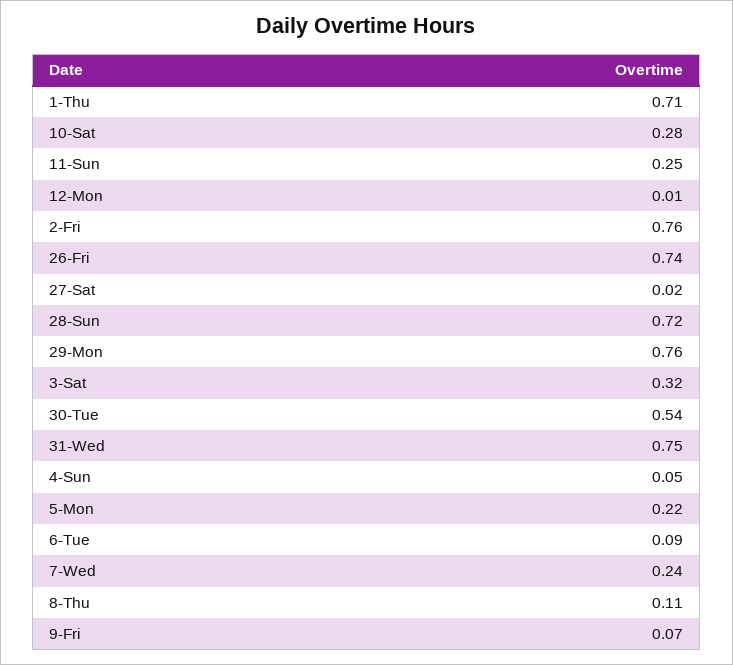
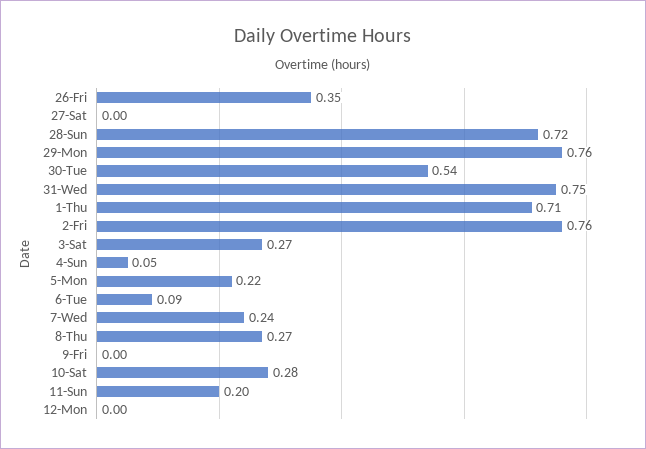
  {
    "1-Thu": 0.71,
    "10-Sat": 0.28,
-   "11-Sun": 0.25,
+   "11-Sun": 0.2,
-   "12-Mon": 0.01,
+   "12-Mon": 0,
    "2-Fri": 0.76,
-   "26-Fri": 0.74,
+   "26-Fri": 0.35,
-   "27-Sat": 0.02,
+   "27-Sat": 0,
    "28-Sun": 0.72,
    "29-Mon": 0.76,
-   "3-Sat": 0.32,
+   "3-Sat": 0.27,
    "30-Tue": 0.54,
    "31-Wed": 0.75,
    "4-Sun": 0.05,
    "5-Mon": 0.22,
    "6-Tue": 0.09,
    "7-Wed": 0.24,
-   "8-Thu": 0.11,
+   "8-Thu": 0.27,
-   "9-Fri": 0.07
+   "9-Fri": 0
  }

